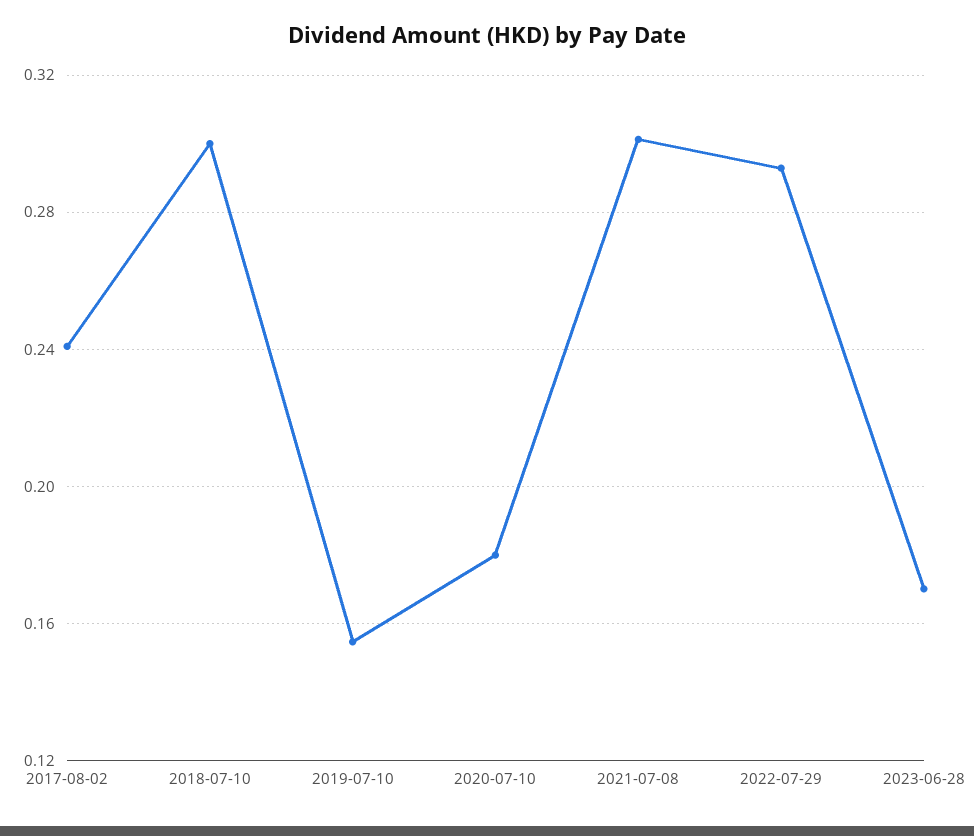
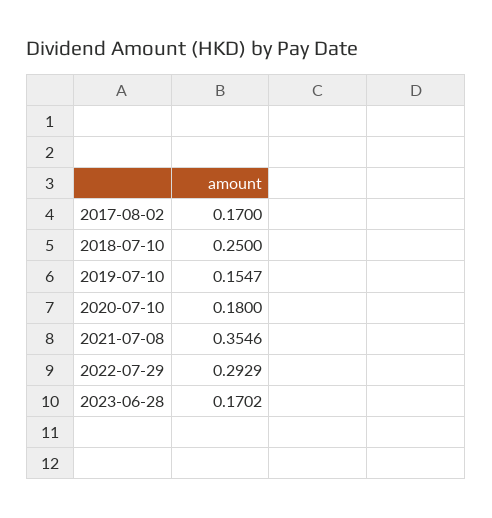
  {
-   "2017-08-02": 0.24,
+   "2017-08-02": 0.17,
-   "2018-07-10": 0.3,
+   "2018-07-10": 0.25,
    "2019-07-10": 0.1547,
    "2020-07-10": 0.18,
-   "2021-07-08": 0.3,
+   "2021-07-08": 0.3546,
    "2022-07-29": 0.2929,
    "2023-06-28": 0.1702
  }

